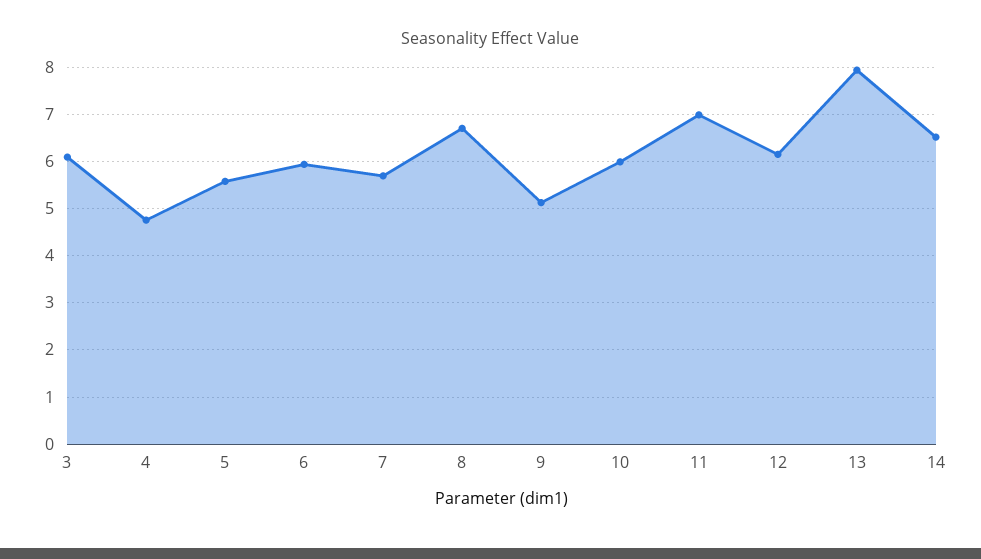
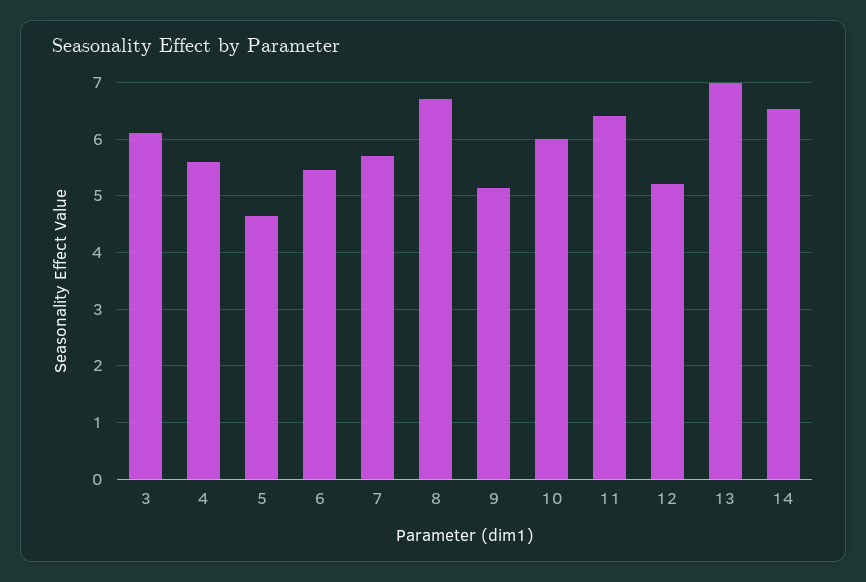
  {
    "3": 6.2,
-   "4": 4.8,
+   "4": 5.6,
-   "5": 5.6,
+   "5": 4.6,
-   "6": 6,
+   "6": 5.4,
    "7": 5.8,
    "8": 6.8,
    "9": 5.2,
    "10": 6,
-   "11": 7,
+   "11": 6.4,
-   "12": 6.2,
+   "12": 5.2,
-   "13": 8,
+   "13": 7,
    "14": 6.6
  }

